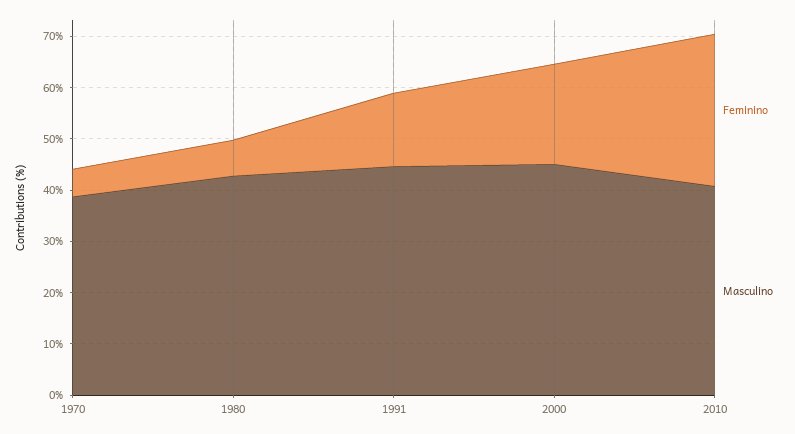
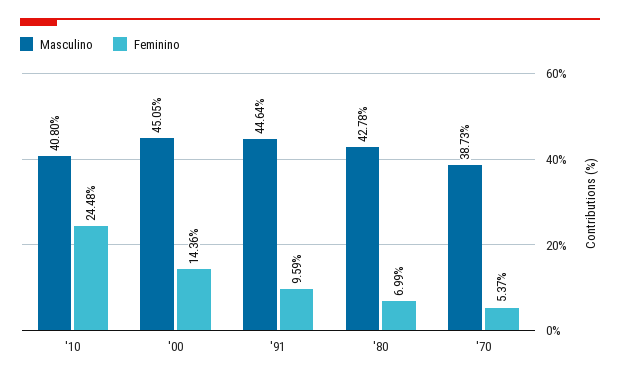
  {
    "Feminino": {
      "1970": 5.37,
      "1980": 6.99,
-     "1991": 14,
+     "1991": 9.59,
-     "2000": 20,
+     "2000": 14.36,
-     "2010": 30
+     "2010": 24.48
    },
    "Masculino": {
      "1970": 38.73,
      "1980": 42.78,
      "1991": 44.64,
      "2000": 45.05,
      "2010": 40.8
    }
  }

